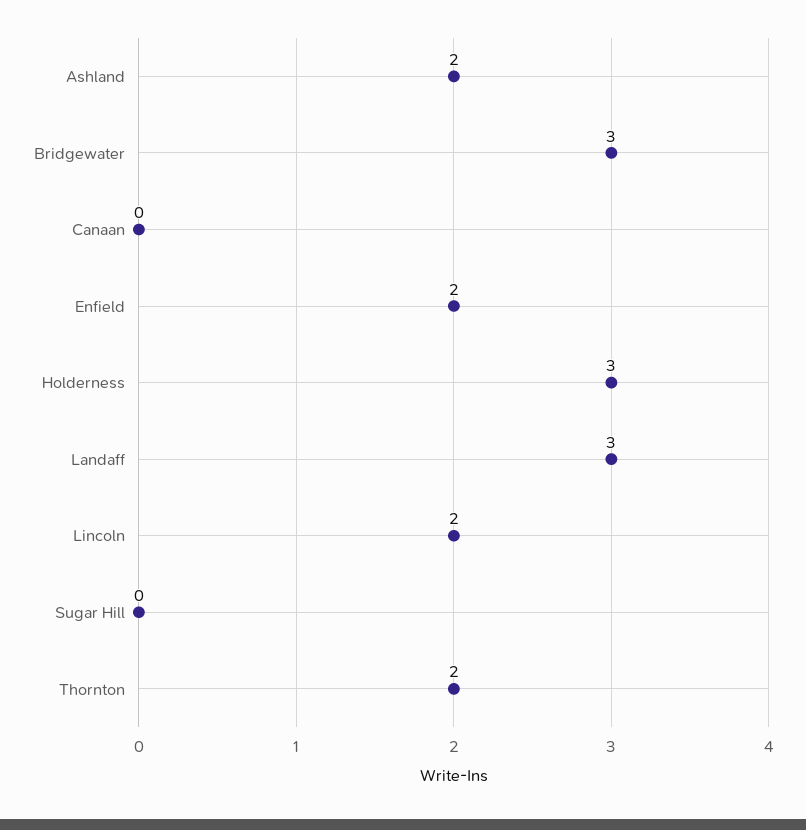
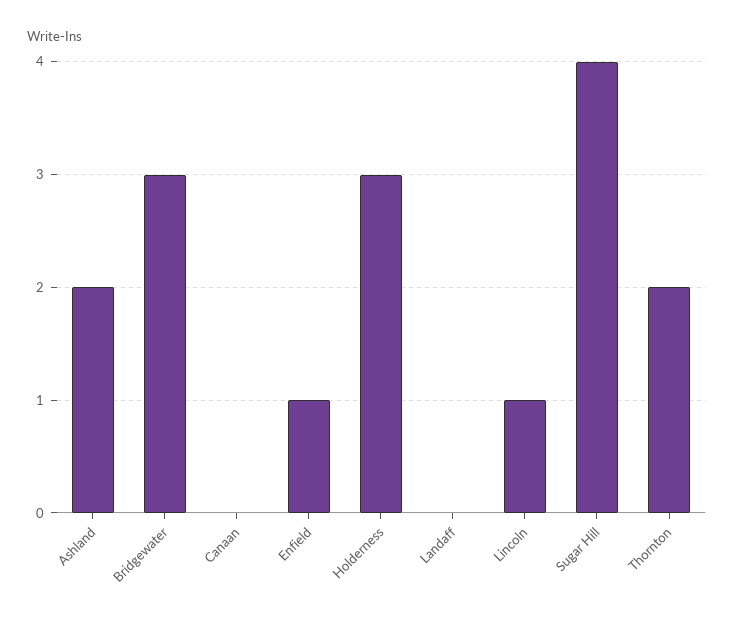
  {
    "Ashland": 2,
    "Bridgewater": 3,
    "Canaan": 0,
-   "Enfield": 2,
+   "Enfield": 1,
    "Holderness": 3,
-   "Landaff": 3,
+   "Landaff": 0,
-   "Lincoln": 2,
+   "Lincoln": 1,
-   "Sugar Hill": 0,
+   "Sugar Hill": 4,
    "Thornton": 2
  }

